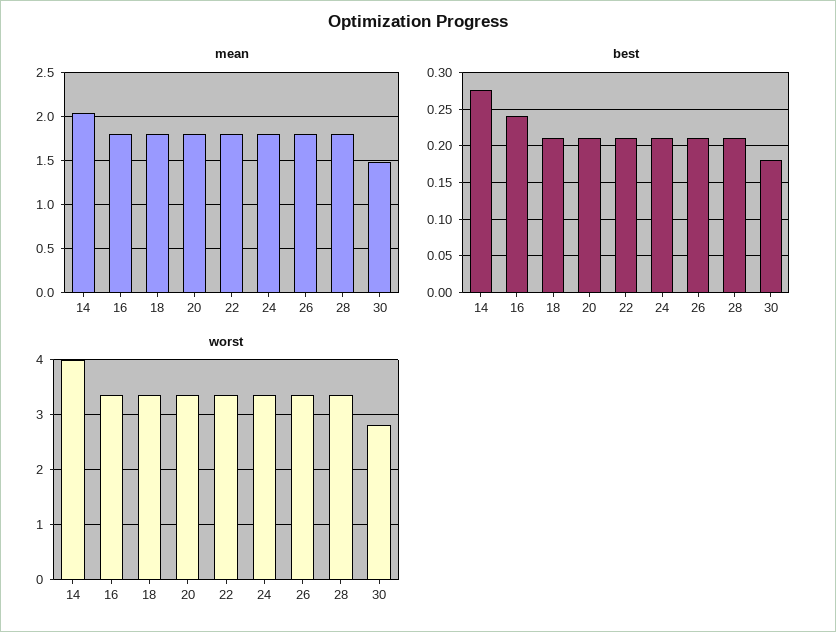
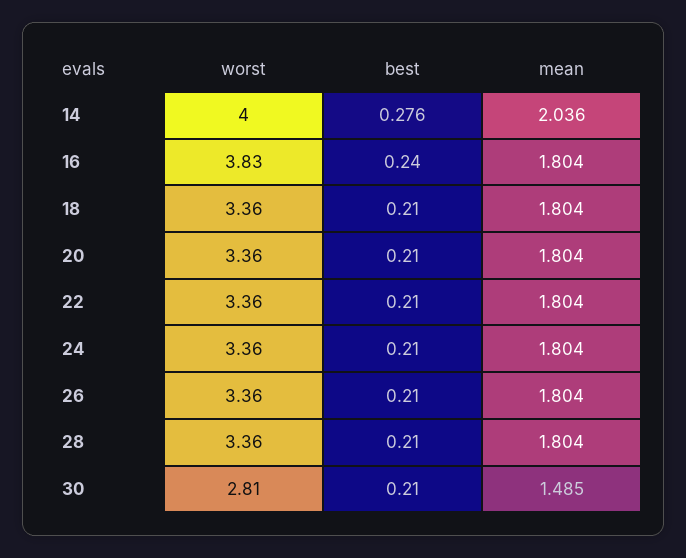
  {
    "mean": {
      "14": 2.036,
      "16": 1.804,
      "18": 1.804,
      "20": 1.804,
      "22": 1.804,
      "24": 1.804,
      "26": 1.804,
      "28": 1.804,
      "30": 1.485
    },
    "best": {
      "14": 0.276,
      "16": 0.24,
      "18": 0.21,
      "20": 0.21,
      "22": 0.21,
      "24": 0.21,
      "26": 0.21,
      "28": 0.21,
-     "30": 0.18
+     "30": 0.21
    },
    "worst": {
      "14": 4,
-     "16": 3.4,
+     "16": 3.83,
      "18": 3.36,
      "20": 3.36,
      "22": 3.36,
      "24": 3.36,
      "26": 3.36,
      "28": 3.36,
      "30": 2.81
    }
  }

